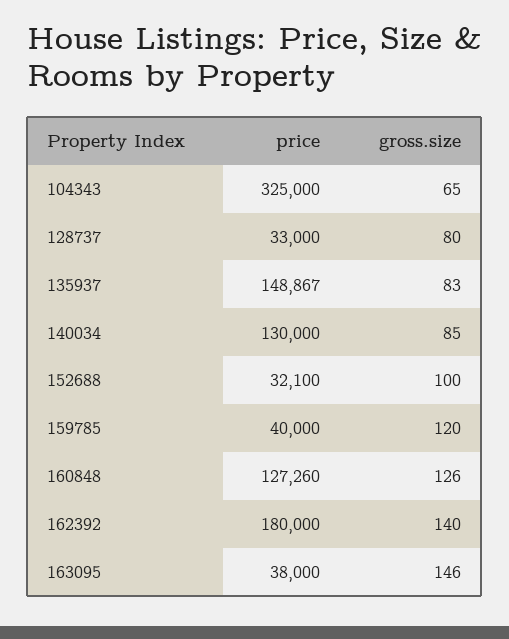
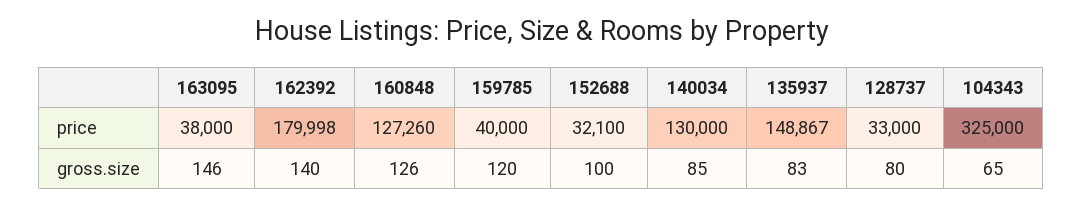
  {
    "price": {
      "104343": 325000,
      "128737": 33000,
      "135937": 148867,
      "140034": 130000,
      "152688": 32100,
      "159785": 40000,
      "160848": 127260,
-     "162392": 180000,
+     "162392": 179998,
      "163095": 38000
    },
    "gross.size": {
      "104343": 65,
      "128737": 80,
      "135937": 83,
      "140034": 85,
      "152688": 100,
      "159785": 120,
      "160848": 126,
      "162392": 140,
      "163095": 146
    }
  }

